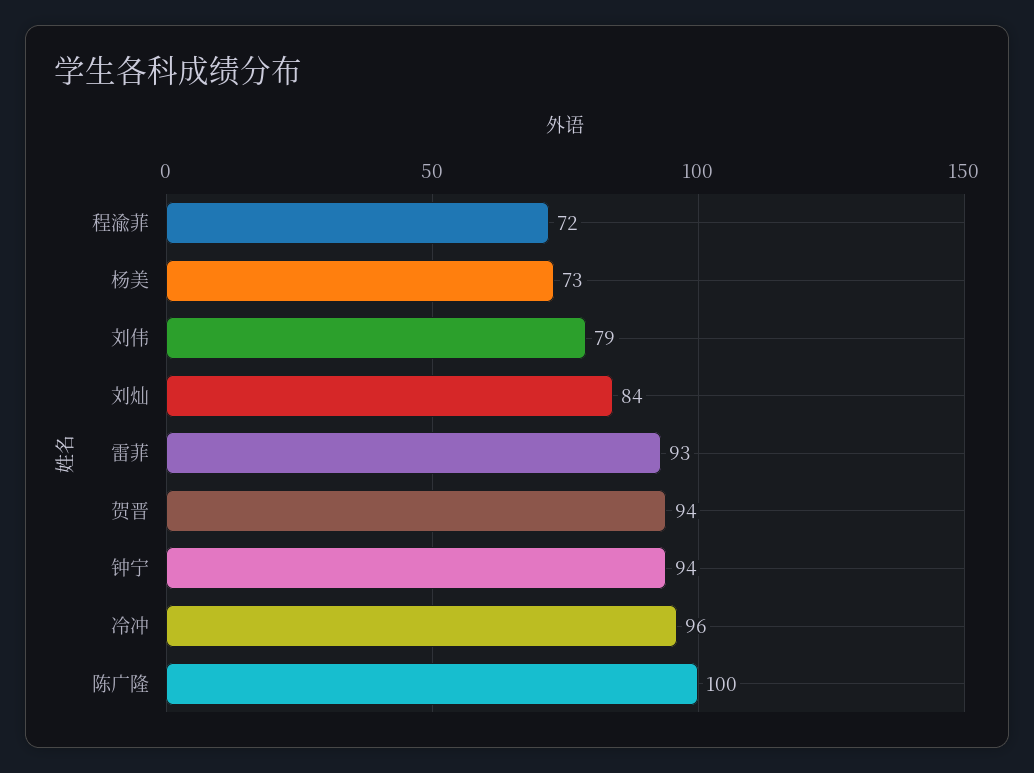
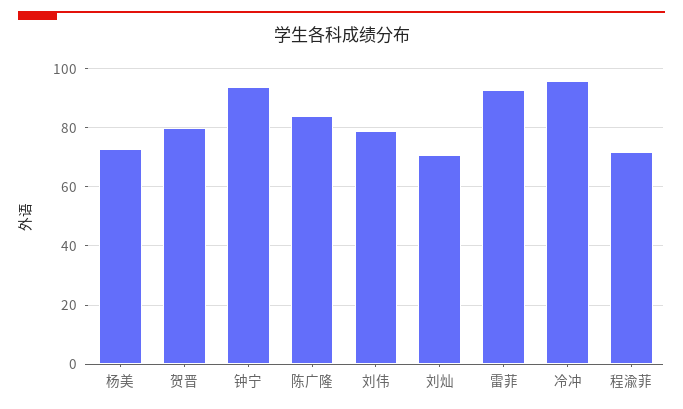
  {
    "程渝菲": 72,
    "杨美": 73,
    "刘伟": 79,
-   "刘灿": 84,
+   "刘灿": 70,
    "雷菲": 93,
-   "贺晋": 94,
+   "贺晋": 80,
    "钟宁": 94,
    "冷冲": 96,
-   "陈广隆": 100
+   "陈广隆": 85
  }

